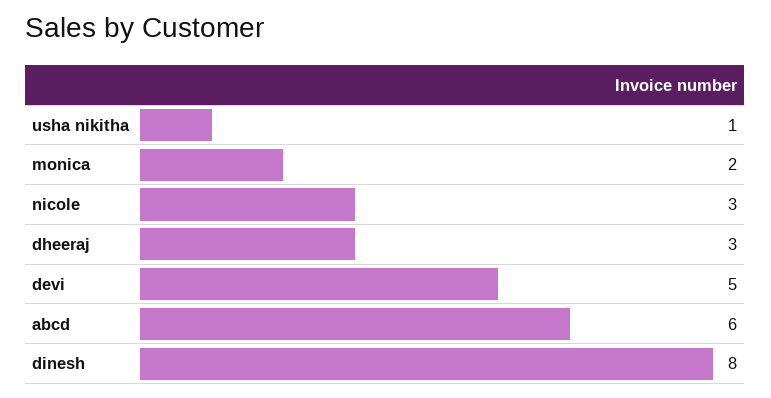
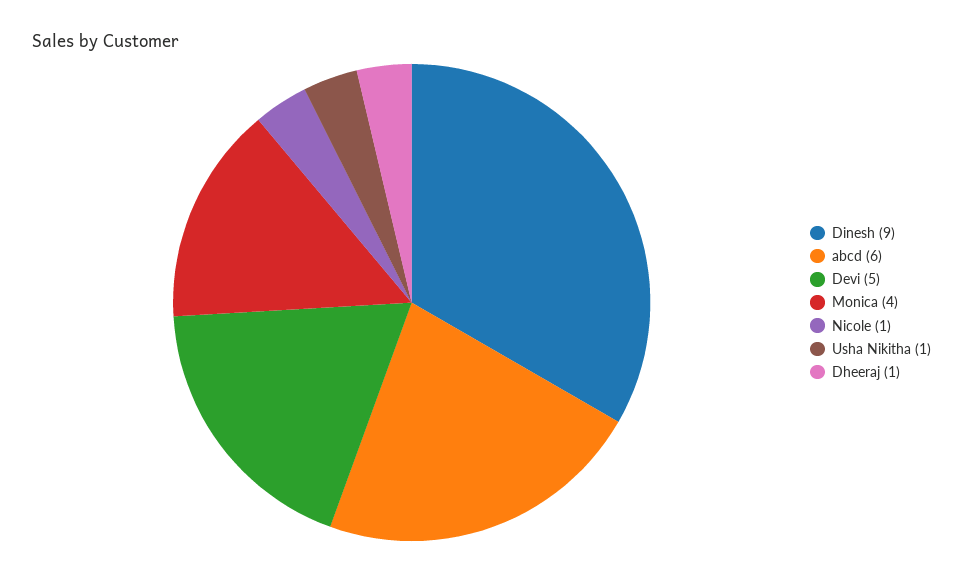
  {
    "usha nikitha": 1,
-   "monica": 2,
+   "monica": 4,
-   "nicole": 3,
+   "nicole": 1,
-   "dheeraj": 3,
+   "dheeraj": 1,
    "devi": 5,
    "abcd": 6,
-   "dinesh": 8
+   "dinesh": 9
  }

